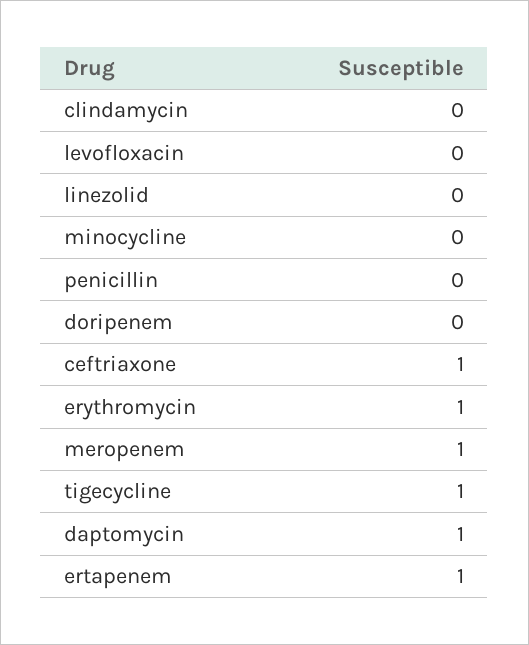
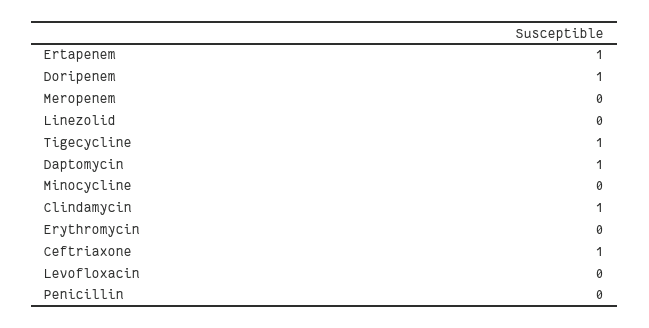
  {
-   "clindamycin": 0,
+   "clindamycin": 1,
    "levofloxacin": 0,
    "linezolid": 0,
    "minocycline": 0,
    "penicillin": 0,
-   "doripenem": 0,
+   "doripenem": 1,
    "ceftriaxone": 1,
-   "erythromycin": 1,
+   "erythromycin": 0,
-   "meropenem": 1,
+   "meropenem": 0,
    "tigecycline": 1,
    "daptomycin": 1,
    "ertapenem": 1
  }

